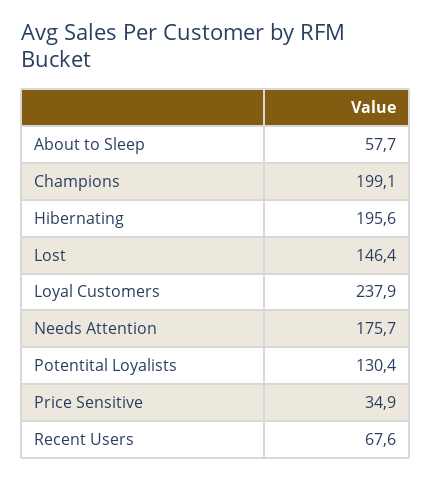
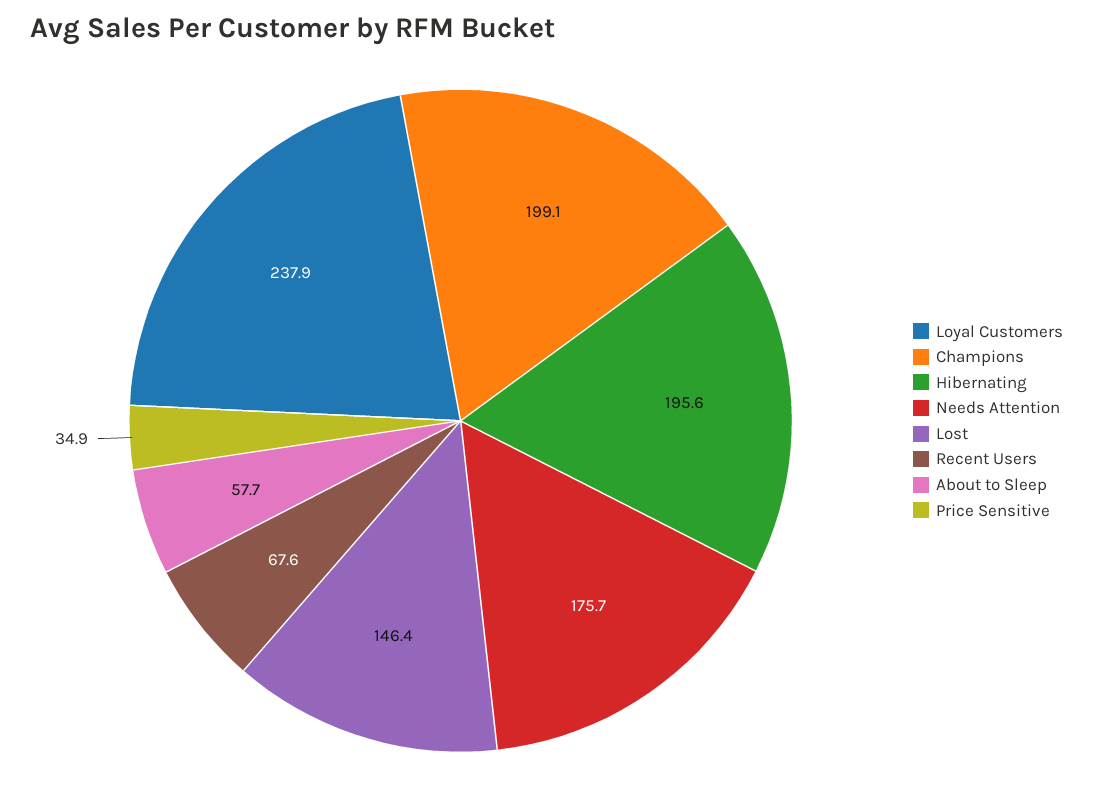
  {
    "About to Sleep": 57.7,
    "Champions": 199.1,
    "Hibernating": 195.6,
    "Lost": 146.4,
    "Loyal Customers": 237.9,
    "Needs Attention": 175.7,
-   "Potentital Loyalists": 130.4,
    "Price Sensitive": 34.9,
    "Recent Users": 67.6
  }

